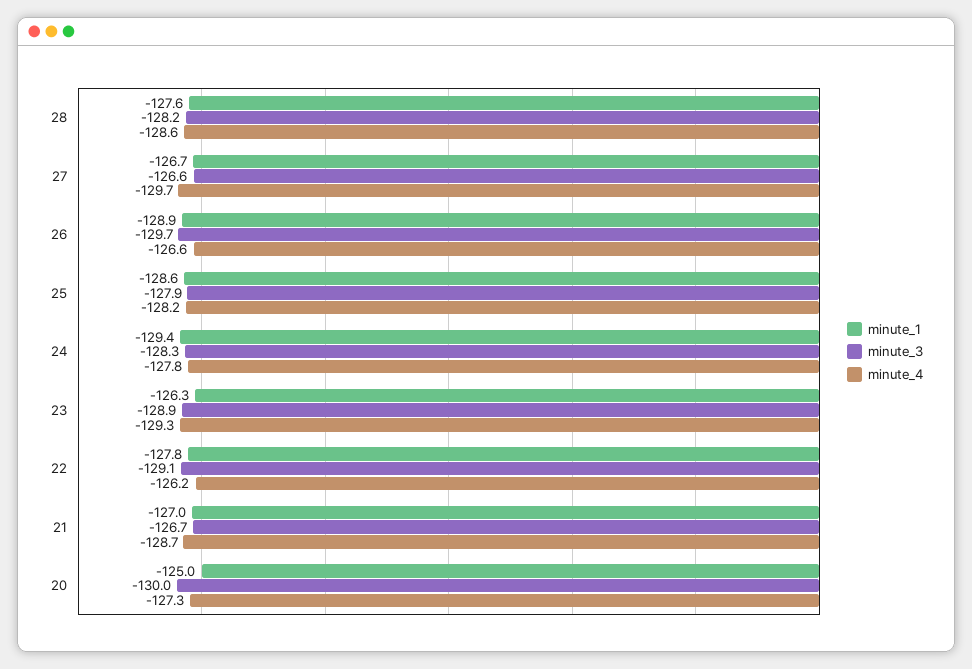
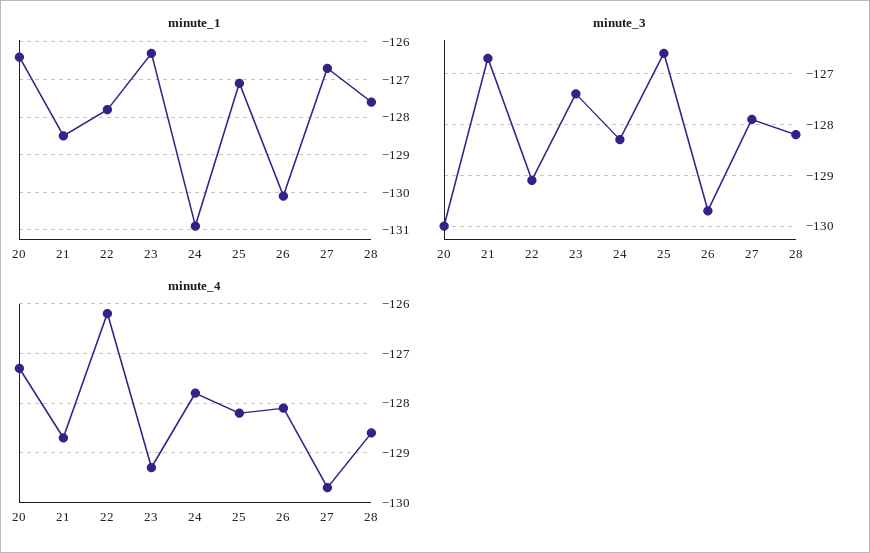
  {
    "minute_1": {
      "28": -127.6,
      "27": -126.7,
-     "26": -128.9,
+     "26": -130,
-     "25": -128.6,
+     "25": -127,
-     "24": -129.4,
+     "24": -131,
      "23": -126.3,
      "22": -127.8,
-     "21": -127,
+     "21": -128.5,
-     "20": -125
+     "20": -126.5
    },
    "minute_3": {
      "28": -128.2,
-     "27": -126.6,
+     "27": -128,
      "26": -129.7,
-     "25": -127.9,
+     "25": -126.5,
      "24": -128.3,
-     "23": -128.9,
+     "23": -127.5,
      "22": -129.1,
      "21": -126.7,
      "20": -130
    },
    "minute_4": {
      "28": -128.6,
      "27": -129.7,
-     "26": -126.6,
+     "26": -128,
      "25": -128.2,
      "24": -127.8,
      "23": -129.3,
      "22": -126.2,
      "21": -128.7,
      "20": -127.3
    }
  }

